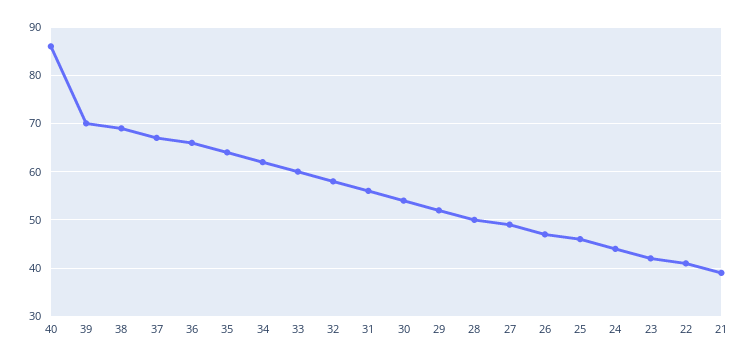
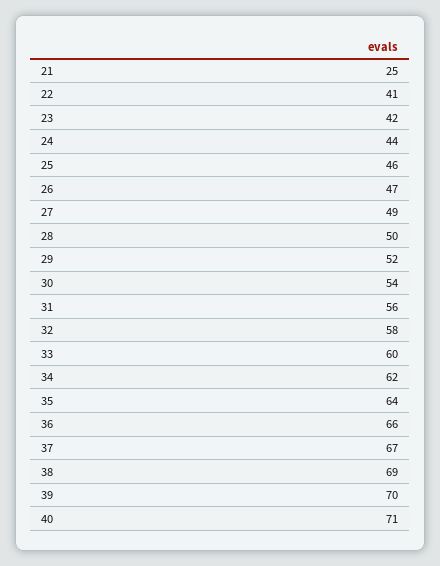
  {
-   "40": 85,
+   "40": 71,
    "39": 70,
    "38": 69,
    "37": 67,
    "36": 66,
    "35": 64,
    "34": 62,
    "33": 60,
    "32": 58,
    "31": 56,
    "30": 54,
    "29": 52,
    "28": 50,
    "27": 49,
    "26": 47,
    "25": 46,
    "24": 44,
    "23": 42,
    "22": 41,
-   "21": 40
+   "21": 25
  }

